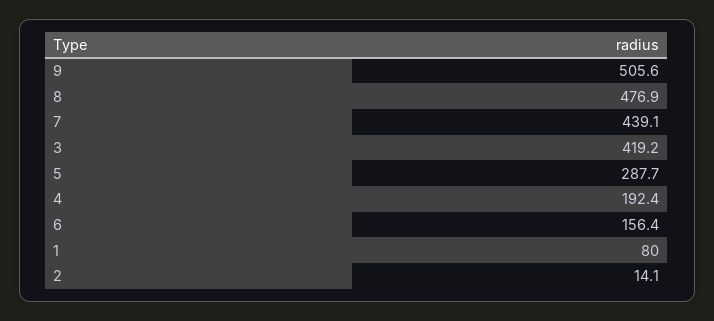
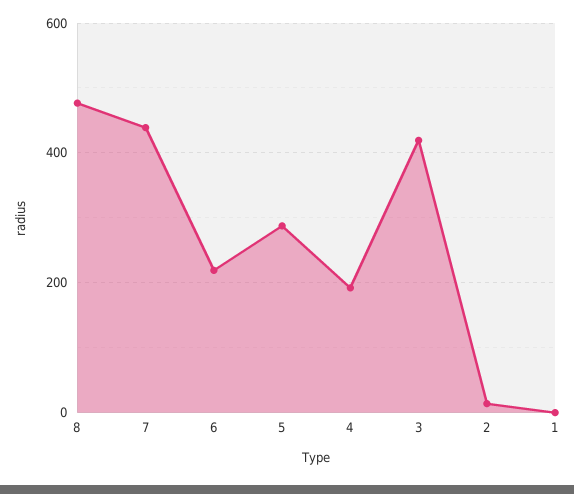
  {
-   "9": 505.6,
    "8": 476.9,
    "7": 439.1,
    "3": 419.2,
    "5": 287.7,
    "4": 192.4,
-   "6": 156.4,
+   "6": 220,
-   "1": 80,
+   "1": 0,
    "2": 14.1
  }

